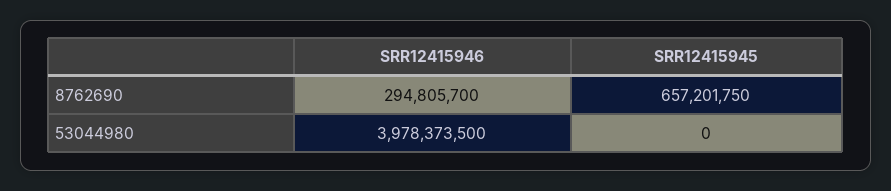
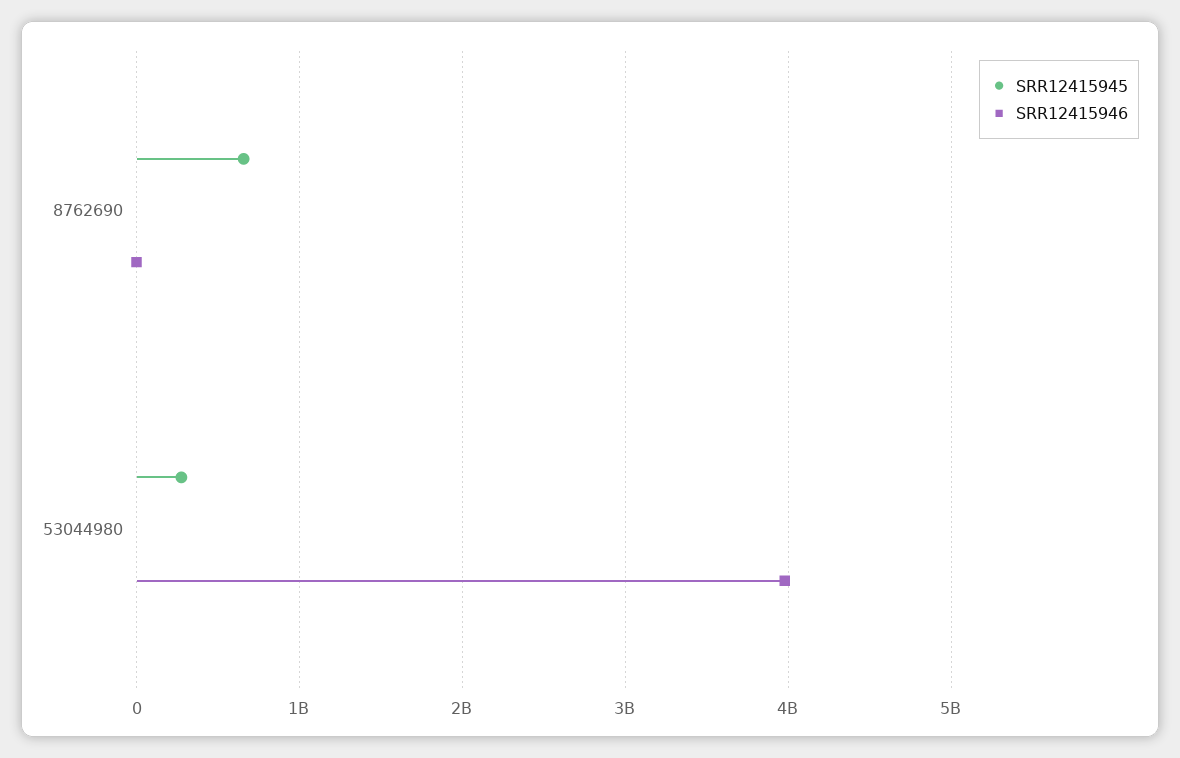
  {
    "SRR12415946": {
-     "8762690": 294805700,
+     "8762690": 0,
      "53044980": 3978373500
    },
    "SRR12415945": {
      "8762690": 657201750,
-     "53044980": 0
+     "53044980": 300000000
    }
  }

